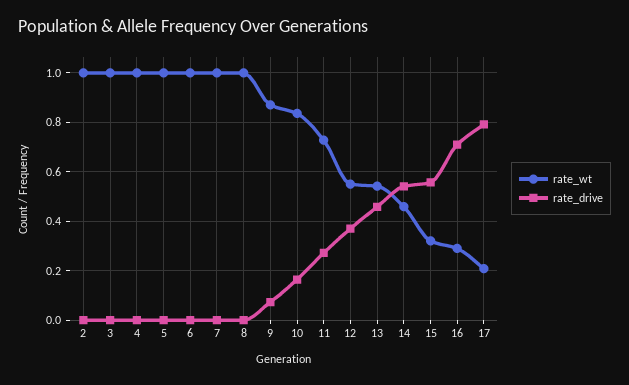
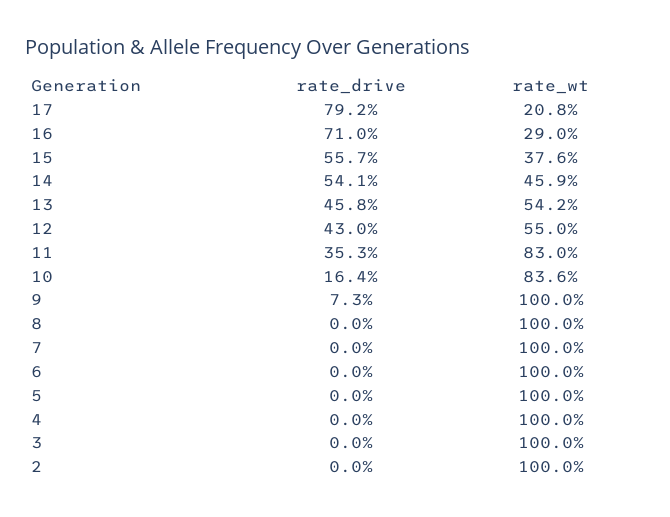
  {
    "rate_wt": {
      "2": 1,
      "3": 1,
      "4": 1,
      "5": 1,
      "6": 1,
      "7": 1,
      "8": 1,
-     "9": 0.875,
+     "9": 1,
      "10": 0.836,
-     "11": 0.725,
+     "11": 0.83,
      "12": 0.55,
      "13": 0.542,
      "14": 0.459,
-     "15": 0.325,
+     "15": 0.376,
      "16": 0.29,
      "17": 0.208
    },
    "rate_drive": {
      "2": 0,
      "3": 0,
      "4": 0,
      "5": 0,
      "6": 0,
      "7": 0,
      "8": 0,
      "9": 0.073,
      "10": 0.164,
-     "11": 0.275,
+     "11": 0.353,
-     "12": 0.375,
+     "12": 0.43,
      "13": 0.458,
      "14": 0.541,
      "15": 0.557,
      "16": 0.71,
      "17": 0.792
    }
  }

